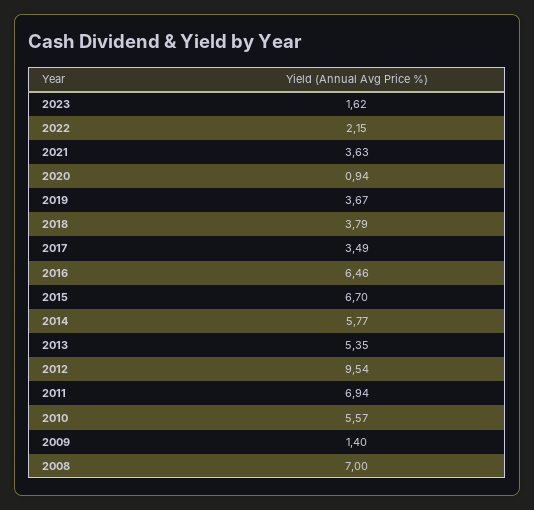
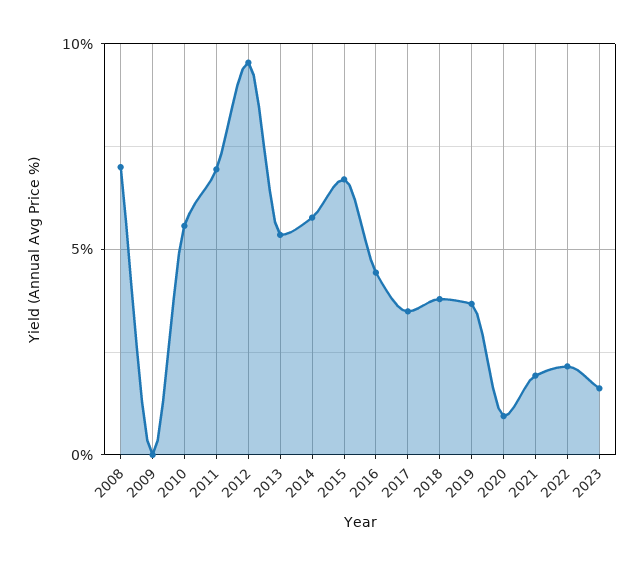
  {
    "2023": 1.62,
    "2022": 2.15,
-   "2021": 3.63,
+   "2021": 2,
    "2020": 0.94,
    "2019": 3.67,
    "2018": 3.79,
    "2017": 3.49,
-   "2016": 6.46,
+   "2016": 4.5,
    "2015": 6.7,
    "2014": 5.77,
    "2013": 5.35,
    "2012": 9.54,
    "2011": 6.94,
    "2010": 5.57,
-   "2009": 1.4,
+   "2009": 0,
    "2008": 7
  }

